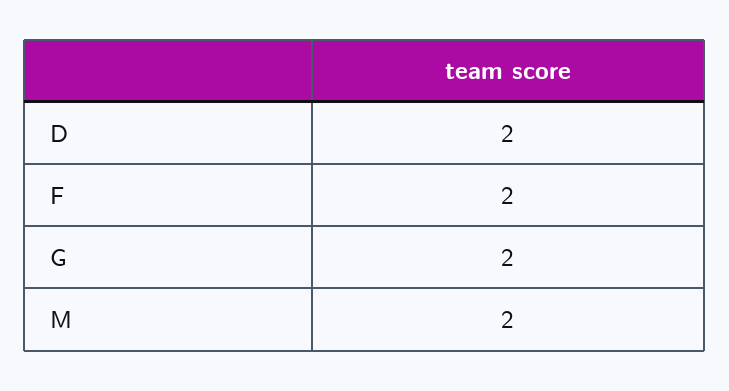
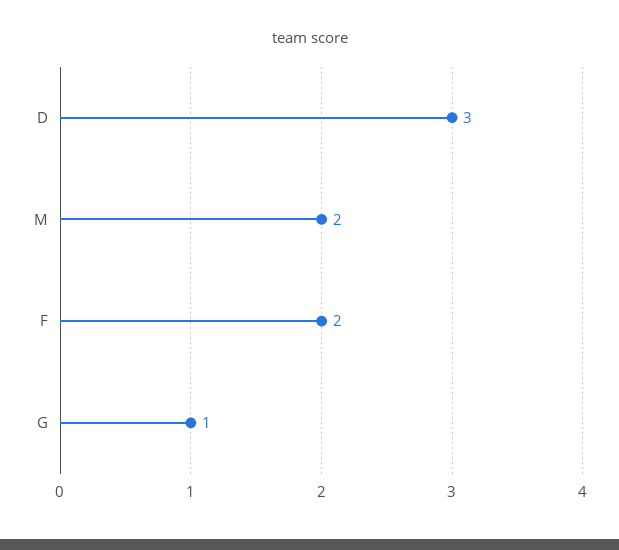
  {
-   "D": 2,
+   "D": 3,
    "F": 2,
-   "G": 2,
+   "G": 1,
    "M": 2
  }

